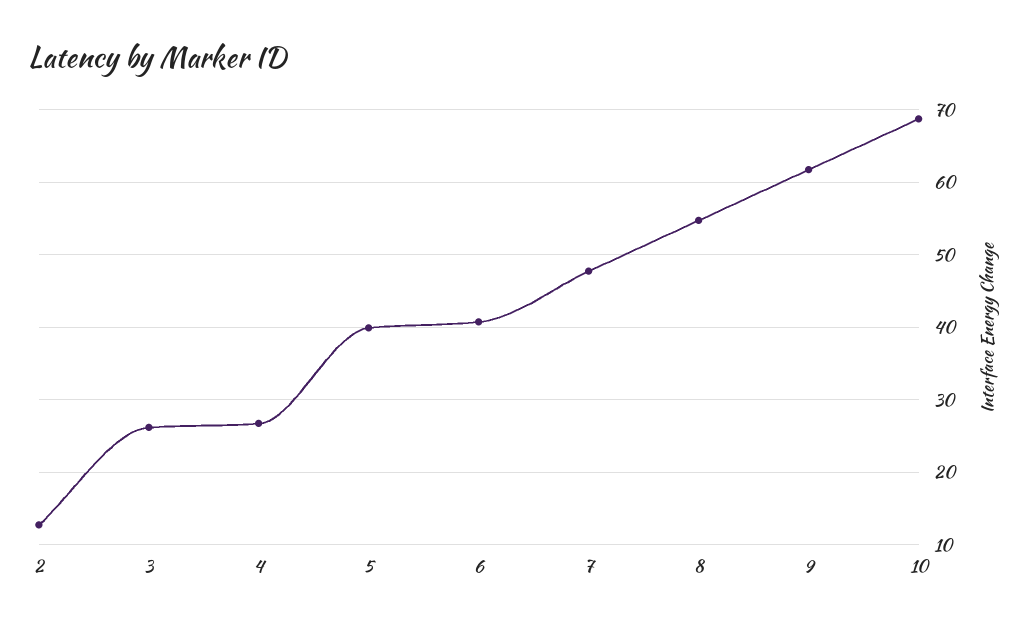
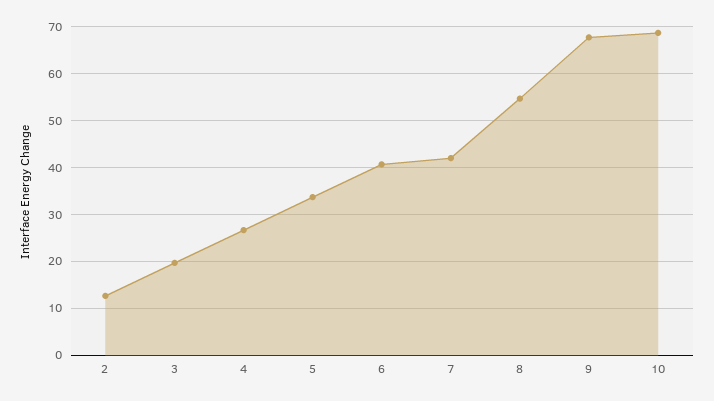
  {
    "2": 13,
-   "3": 26,
+   "3": 20,
    "4": 27,
-   "5": 40,
+   "5": 34,
    "6": 41,
-   "7": 48,
+   "7": 42,
    "8": 55,
-   "9": 62,
+   "9": 68,
    "10": 69
  }

